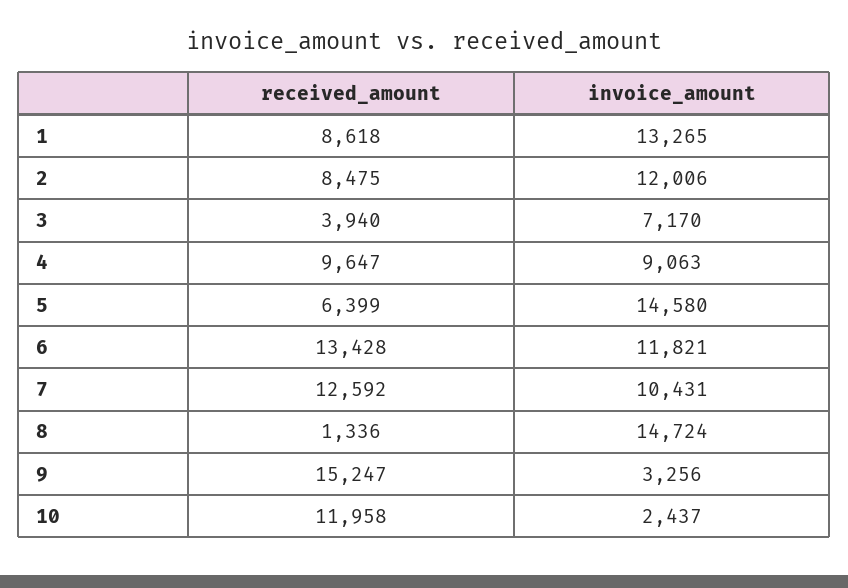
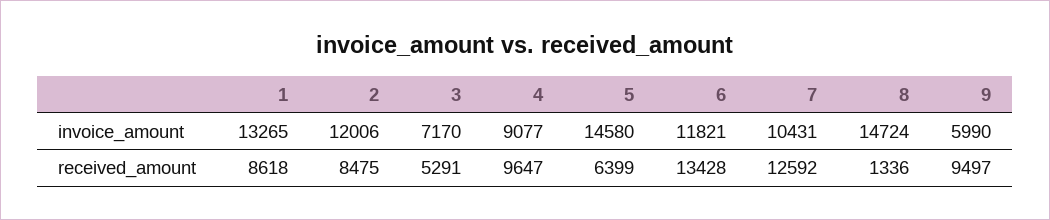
  {
    "received_amount": {
      "1": 8618,
      "2": 8475,
-     "3": 3940,
+     "3": 5291,
      "4": 9647,
      "5": 6399,
      "6": 13428,
      "7": 12592,
      "8": 1336,
-     "9": 15247,
+     "9": 9497
-     "10": 11958
    },
    "invoice_amount": {
      "1": 13265,
      "2": 12006,
      "3": 7170,
-     "4": 9063,
+     "4": 9077,
      "5": 14580,
      "6": 11821,
      "7": 10431,
      "8": 14724,
-     "9": 3256,
+     "9": 5990
-     "10": 2437
    }
  }

